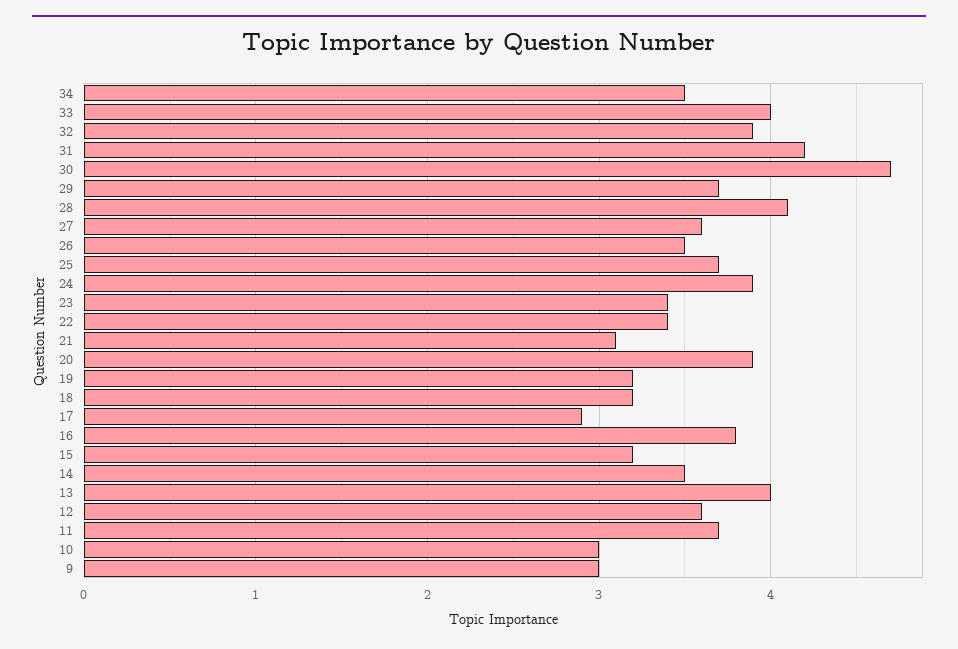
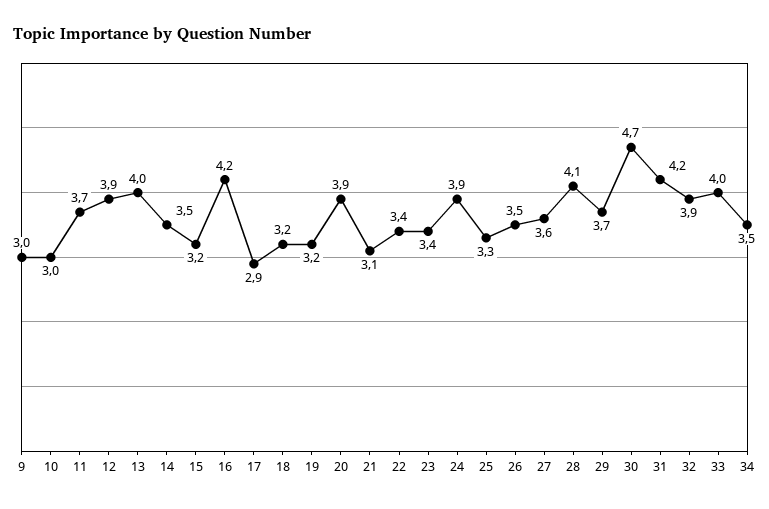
  {
    "34": 3.5,
    "33": 4,
    "32": 3.9,
    "31": 4.2,
    "30": 4.7,
    "29": 3.7,
    "28": 4.1,
    "27": 3.6,
    "26": 3.5,
-   "25": 3.7,
+   "25": 3.3,
    "24": 3.9,
    "23": 3.4,
    "22": 3.4,
    "21": 3.1,
    "20": 3.9,
    "19": 3.2,
    "18": 3.2,
    "17": 2.9,
-   "16": 3.8,
+   "16": 4.2,
    "15": 3.2,
    "14": 3.5,
    "13": 4,
-   "12": 3.6,
+   "12": 3.9,
    "11": 3.7,
    "10": 3,
    "9": 3
  }

